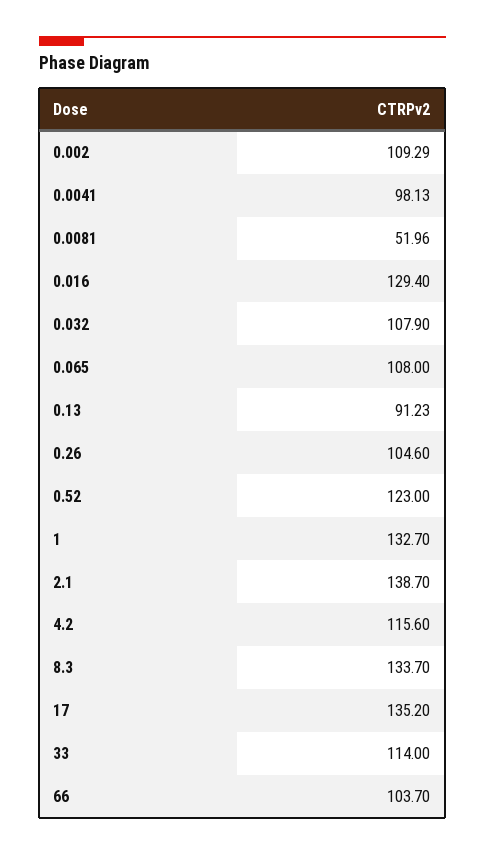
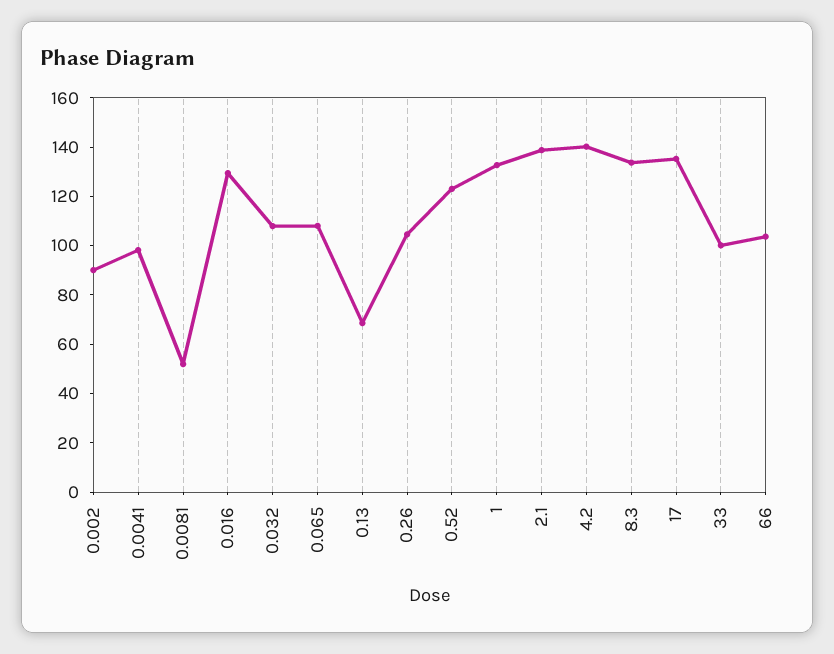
  {
-   "0.002": 109.29,
+   "0.002": 90,
    "0.0041": 98.13,
    "0.0081": 51.96,
    "0.016": 129.4,
    "0.032": 107.9,
    "0.065": 108,
-   "0.13": 91.23,
+   "0.13": 70,
    "0.26": 104.6,
    "0.52": 123,
    "1": 132.7,
    "2.1": 138.7,
-   "4.2": 115.6,
+   "4.2": 140,
    "8.3": 133.7,
    "17": 135.2,
-   "33": 114,
+   "33": 100,
    "66": 103.7
  }

